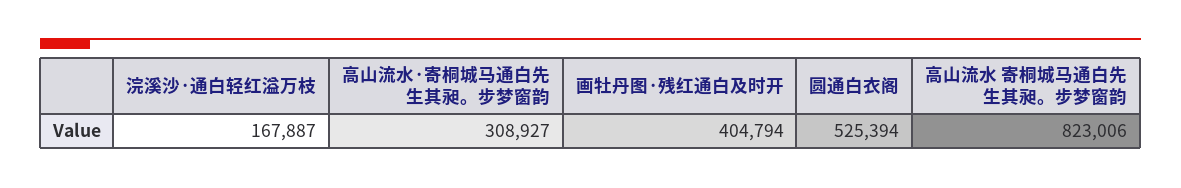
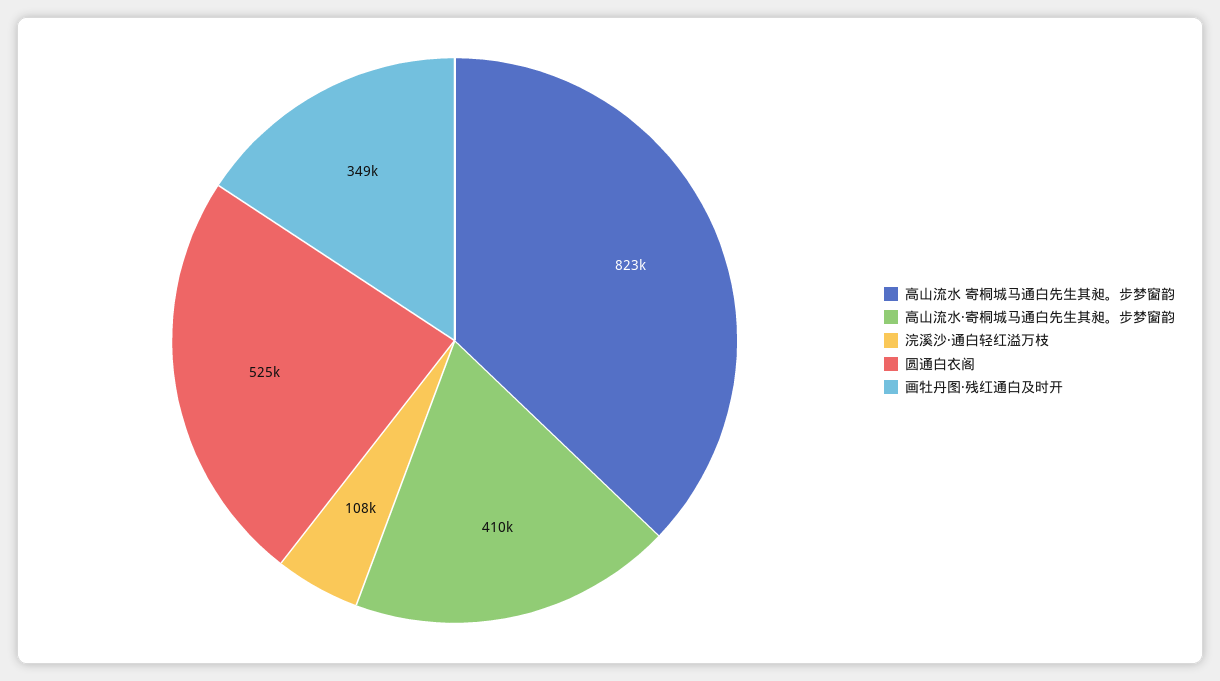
  {
-   "浣溪沙·通白轻红溢万枝": 167887,
+   "浣溪沙·通白轻红溢万枝": 108000,
-   "高山流水·寄桐城马通白先生其昶。步梦窗韵": 308927,
+   "高山流水·寄桐城马通白先生其昶。步梦窗韵": 410000,
-   "画牡丹图·残红通白及时开": 404794,
+   "画牡丹图·残红通白及时开": 349000,
    "圆通白衣阁": 525394,
    "高山流水 寄桐城马通白先生其昶。步梦窗韵": 823006
  }

